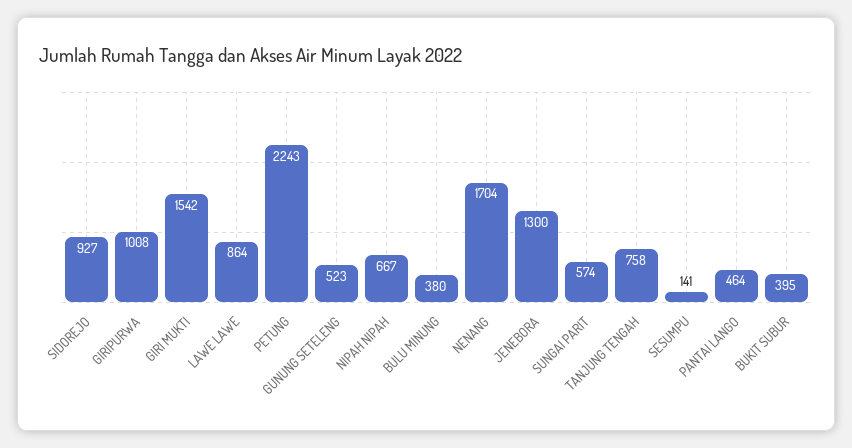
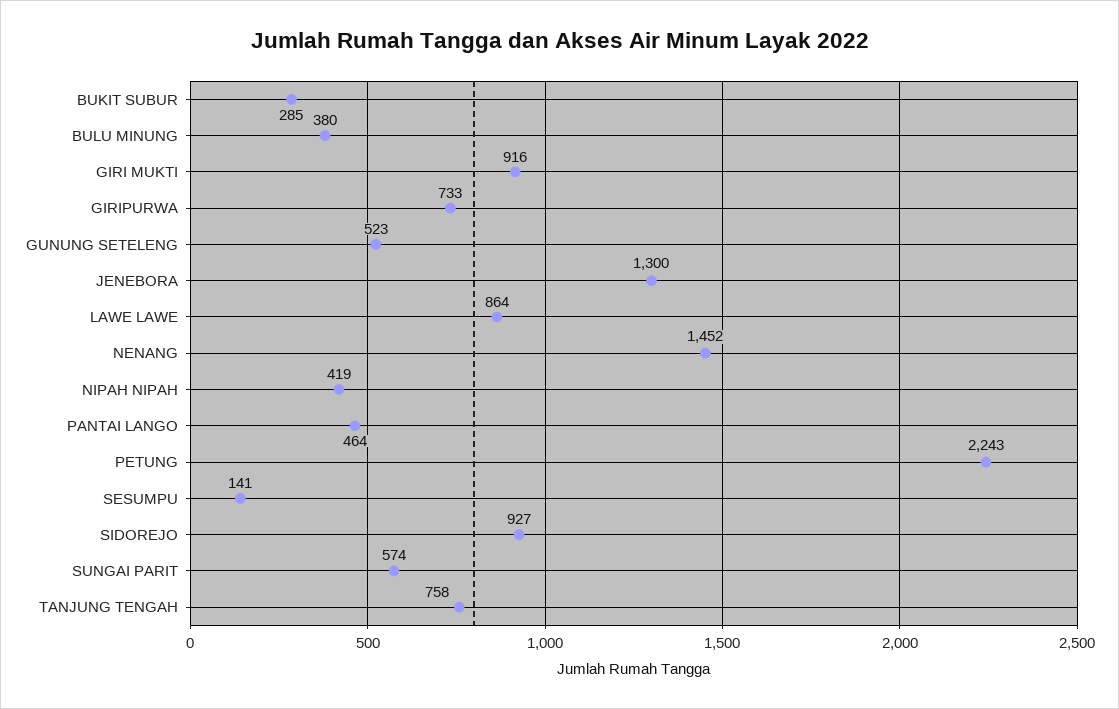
  {
    "SIDOREJO": 927,
-   "GIRIPURWA": 1008,
+   "GIRIPURWA": 733,
-   "GIRI MUKTI": 1542,
+   "GIRI MUKTI": 916,
    "LAWE LAWE": 864,
    "PETUNG": 2243,
    "GUNUNG SETELENG": 523,
-   "NIPAH NIPAH": 667,
+   "NIPAH NIPAH": 419,
    "BULU MINUNG": 380,
-   "NENANG": 1704,
+   "NENANG": 1452,
    "JENEBORA": 1300,
    "SUNGAI PARIT": 574,
    "TANJUNG TENGAH": 758,
    "SESUMPU": 141,
    "PANTAI LANGO": 464,
-   "BUKIT SUBUR": 395
+   "BUKIT SUBUR": 285
  }

